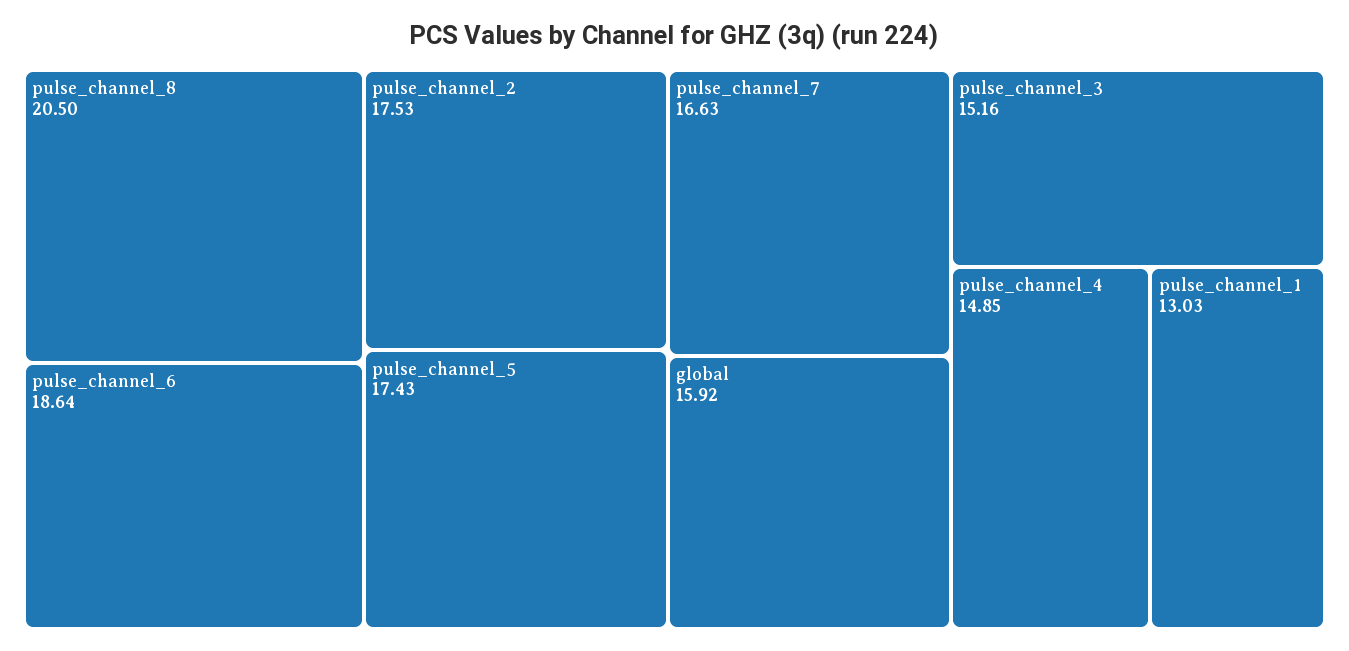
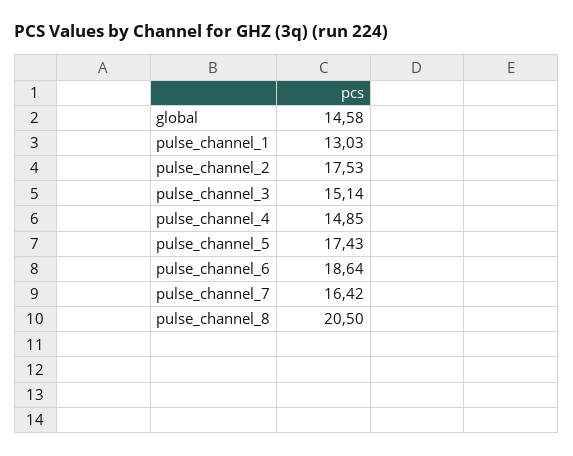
  {
    "pulse_channel_8": 20.5,
    "pulse_channel_6": 18.64,
    "pulse_channel_2": 17.53,
    "pulse_channel_5": 17.43,
-   "pulse_channel_7": 16.63,
+   "pulse_channel_7": 16.42,
-   "global": 15.92,
+   "global": 14.58,
-   "pulse_channel_3": 15.16,
+   "pulse_channel_3": 15.14,
    "pulse_channel_4": 14.85,
    "pulse_channel_1": 13.03
  }

